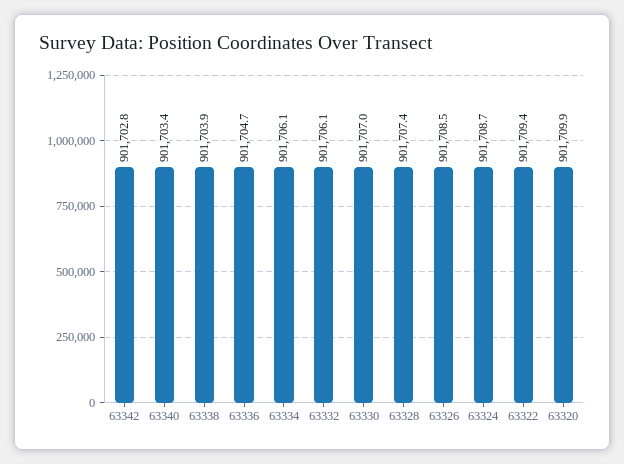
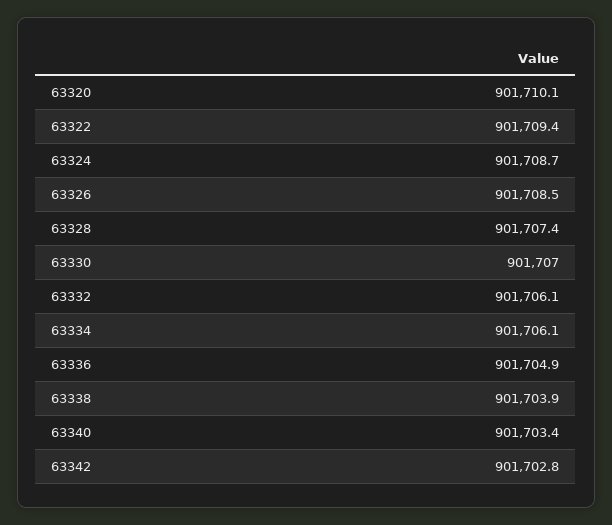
  {
    "63342": 901702.8,
    "63340": 901703.4,
    "63338": 901703.9,
-   "63336": 901704.7,
+   "63336": 901704.9,
    "63334": 901706.1,
    "63332": 901706.1,
    "63330": 901707,
    "63328": 901707.4,
    "63326": 901708.5,
    "63324": 901708.7,
    "63322": 901709.4,
-   "63320": 901709.9
+   "63320": 901710.1
  }

